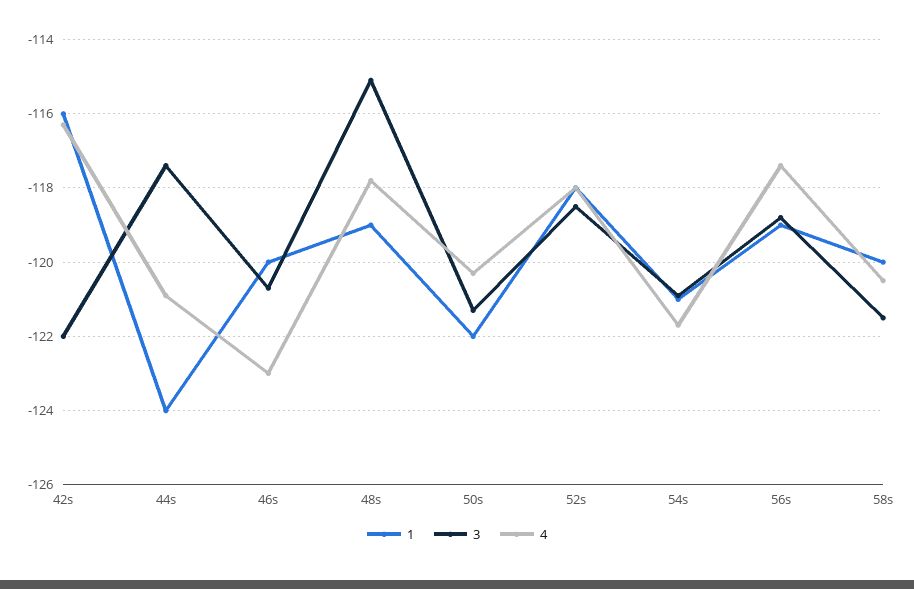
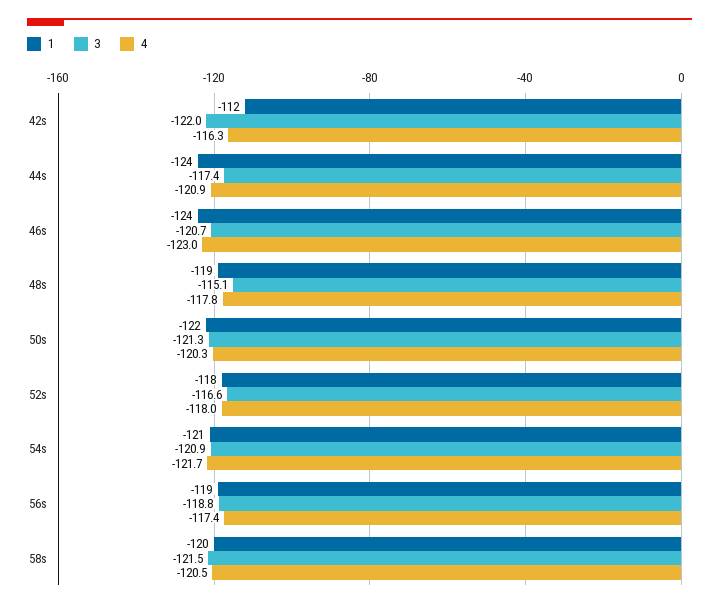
  {
    "1": {
-     "42s": -116,
+     "42s": -112,
      "44s": -124,
-     "46s": -120,
+     "46s": -124,
      "48s": -119,
      "50s": -122,
      "52s": -118,
      "54s": -121,
      "56s": -119,
      "58s": -120
    },
    "3": {
      "42s": -122,
      "44s": -117.4,
      "46s": -120.7,
      "48s": -115.1,
      "50s": -121.3,
-     "52s": -118.5,
+     "52s": -116.6,
      "54s": -120.9,
      "56s": -118.8,
      "58s": -121.5
    },
    "4": {
      "42s": -116.3,
      "44s": -120.9,
      "46s": -123,
      "48s": -117.8,
      "50s": -120.3,
      "52s": -118,
      "54s": -121.7,
      "56s": -117.4,
      "58s": -120.5
    }
  }

